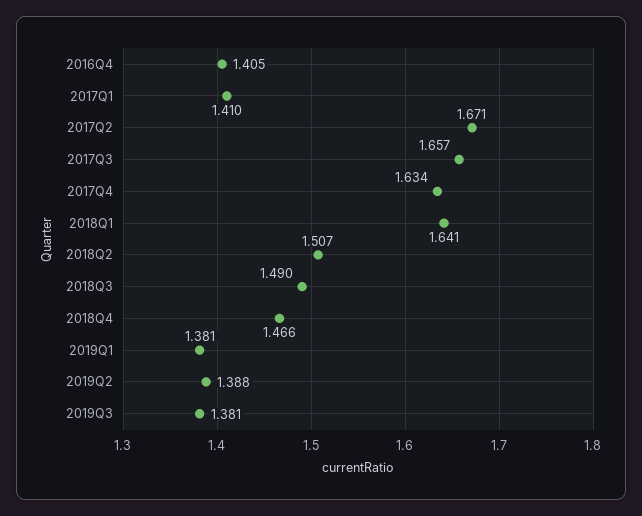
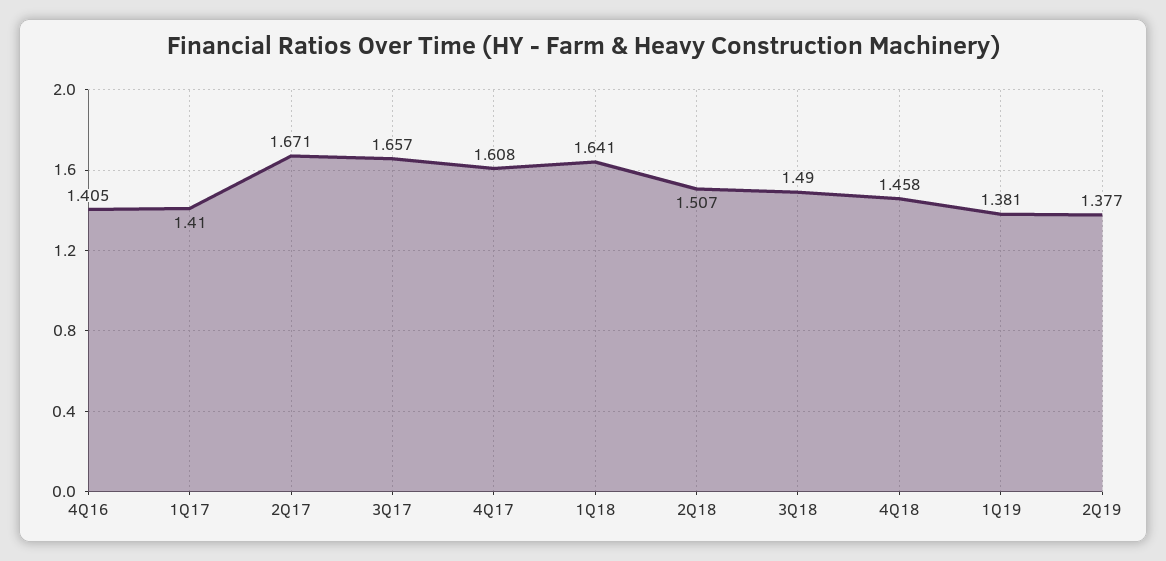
  {
    "2016Q4": 1.405,
    "2017Q1": 1.41,
    "2017Q2": 1.671,
    "2017Q3": 1.657,
-   "2017Q4": 1.634,
+   "2017Q4": 1.608,
    "2018Q1": 1.641,
    "2018Q2": 1.507,
    "2018Q3": 1.49,
-   "2018Q4": 1.466,
+   "2018Q4": 1.458,
    "2019Q1": 1.381,
-   "2019Q2": 1.388,
+   "2019Q2": 1.377
-   "2019Q3": 1.381
  }

